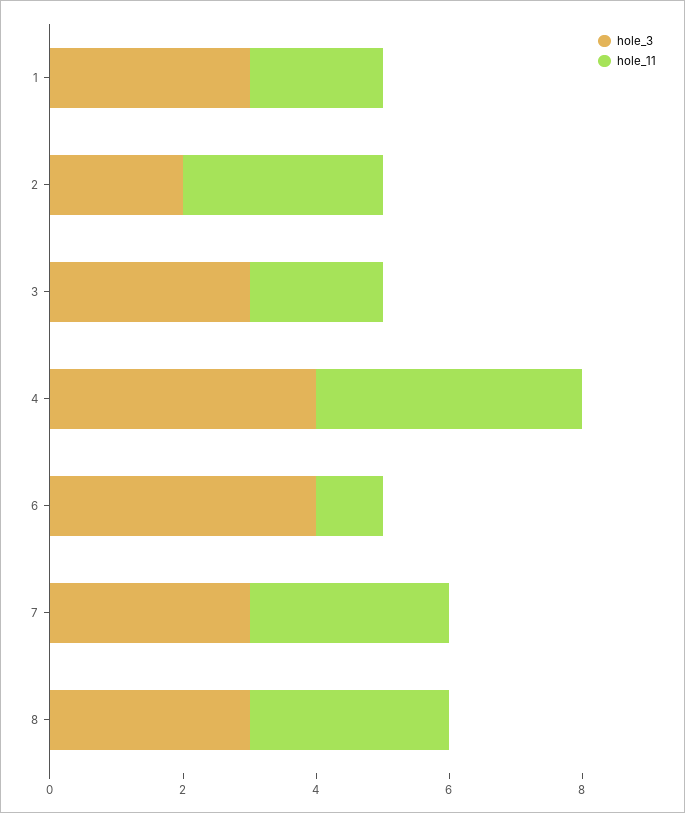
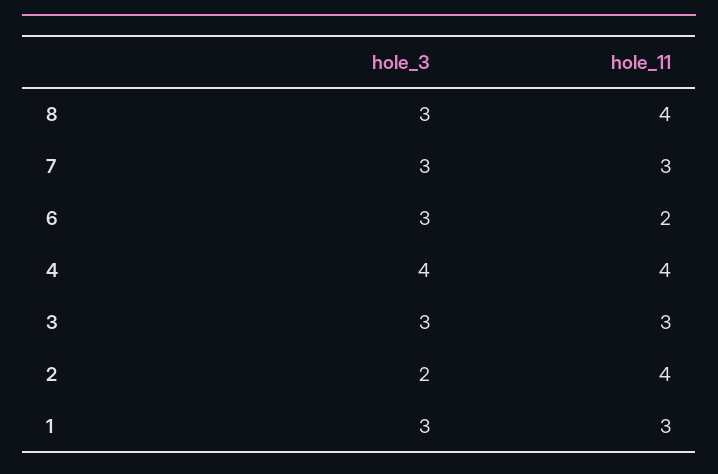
  {
    "hole_3": {
      "1": 3,
      "2": 2,
      "3": 3,
      "4": 4,
-     "6": 4,
+     "6": 3,
      "7": 3,
      "8": 3
    },
    "hole_11": {
-     "1": 2,
+     "1": 3,
-     "2": 3,
+     "2": 4,
-     "3": 2,
+     "3": 3,
      "4": 4,
-     "6": 1,
+     "6": 2,
      "7": 3,
-     "8": 3
+     "8": 4
    }
  }

